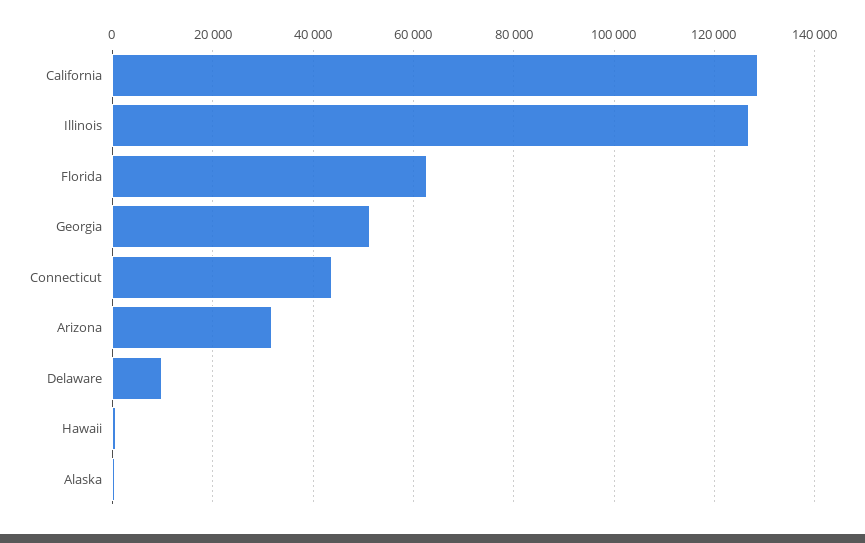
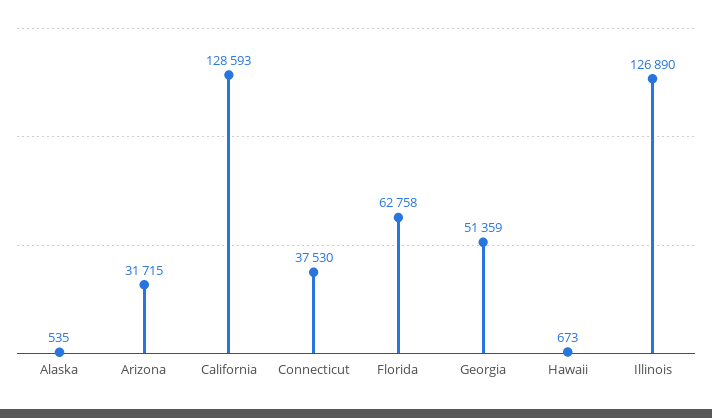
  {
    "California": 128593,
    "Illinois": 126890,
    "Florida": 62758,
    "Georgia": 51359,
-   "Connecticut": 44000,
+   "Connecticut": 37530,
    "Arizona": 31715,
-   "Delaware": 10000,
    "Hawaii": 673,
    "Alaska": 535
  }

